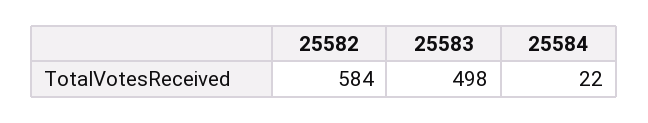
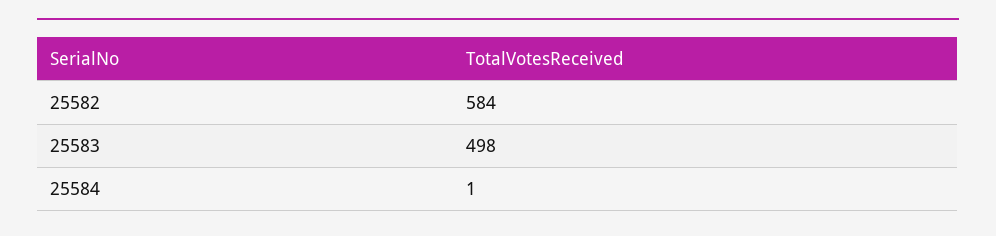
  {
    "25582": 584,
    "25583": 498,
-   "25584": 22
+   "25584": 1
  }

